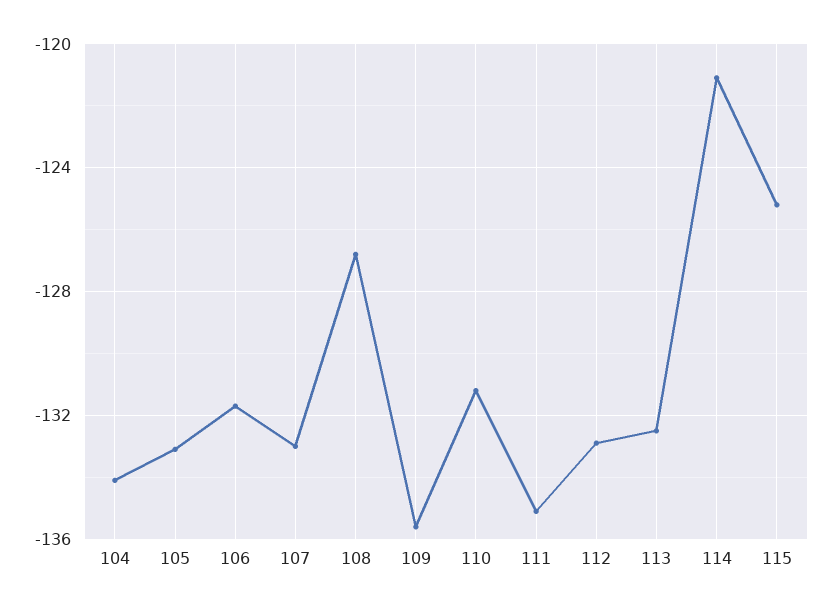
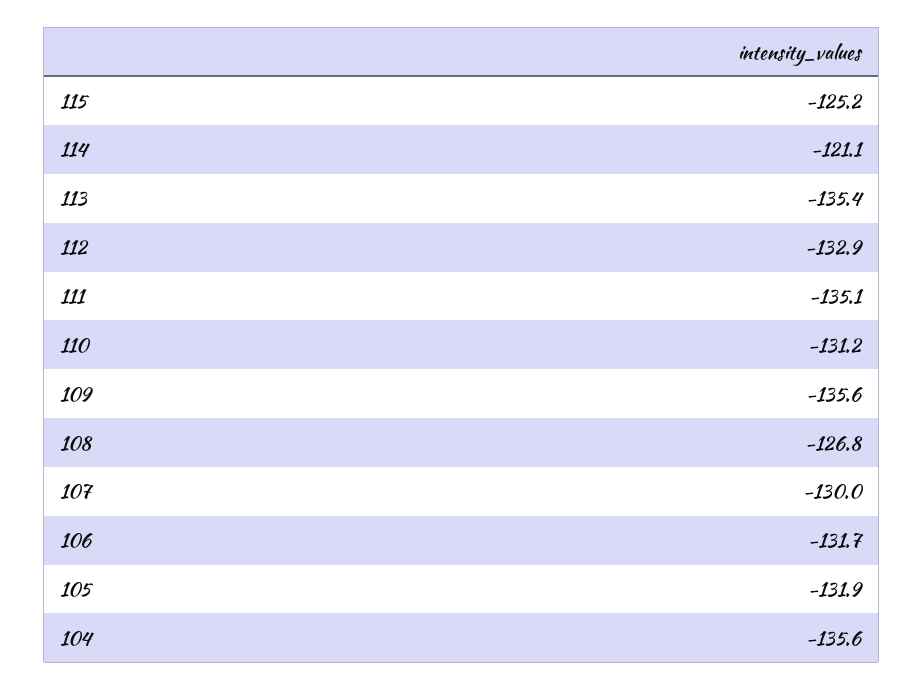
  {
-   "104": -134,
+   "104": -135.6,
-   "105": -133,
+   "105": -131.9,
    "106": -131.7,
-   "107": -133,
+   "107": -130,
    "108": -126.8,
    "109": -135.6,
    "110": -131.2,
    "111": -135.1,
    "112": -132.9,
-   "113": -132.5,
+   "113": -135.4,
    "114": -121.1,
    "115": -125.2
  }

